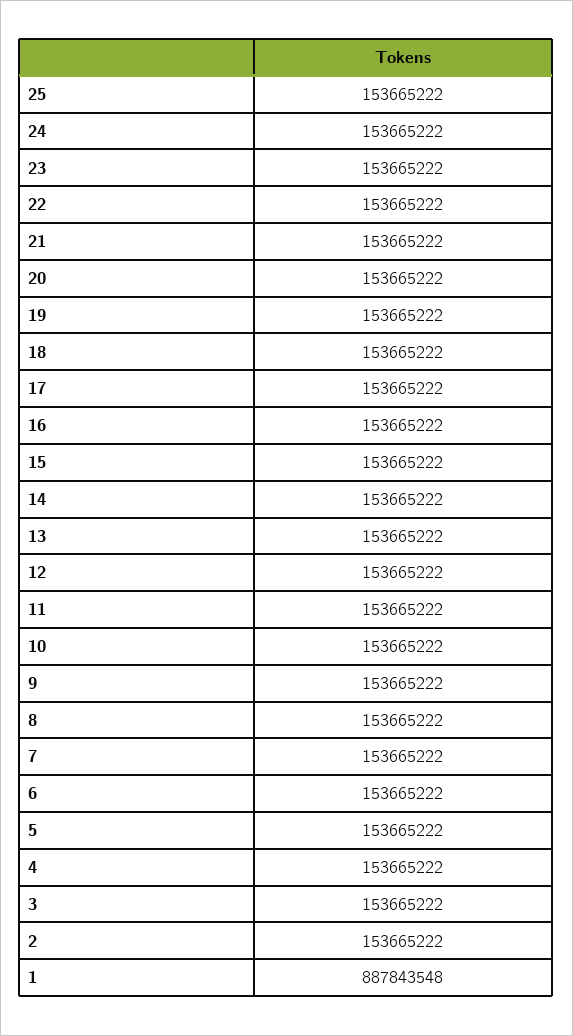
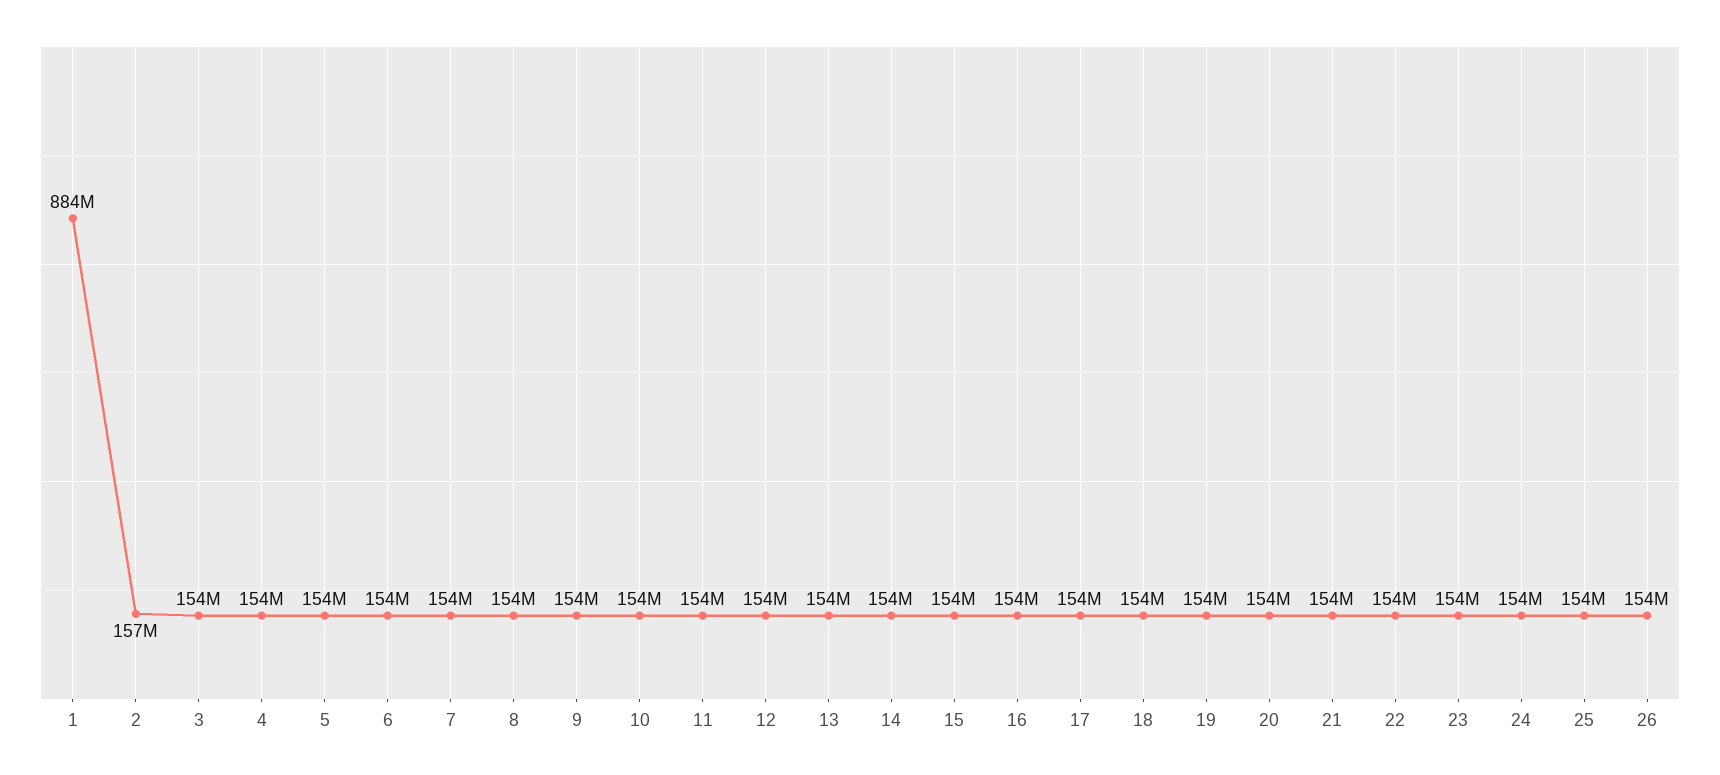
  {
    "25": 153665222,
    "24": 153665222,
    "23": 153665222,
    "22": 153665222,
    "21": 153665222,
    "20": 153665222,
    "19": 153665222,
    "18": 153665222,
    "17": 153665222,
    "16": 153665222,
    "15": 153665222,
    "14": 153665222,
    "13": 153665222,
    "12": 153665222,
    "11": 153665222,
    "10": 153665222,
    "9": 153665222,
    "8": 153665222,
    "7": 153665222,
    "6": 153665222,
    "5": 153665222,
    "4": 153665222,
    "3": 153665222,
-   "2": 153665222,
+   "2": 157000000,
-   "1": 887843548
+   "1": 884000000,
+   "26": 154000000
  }

